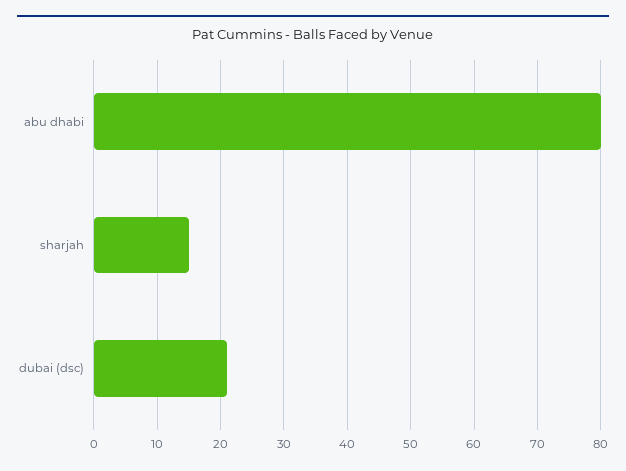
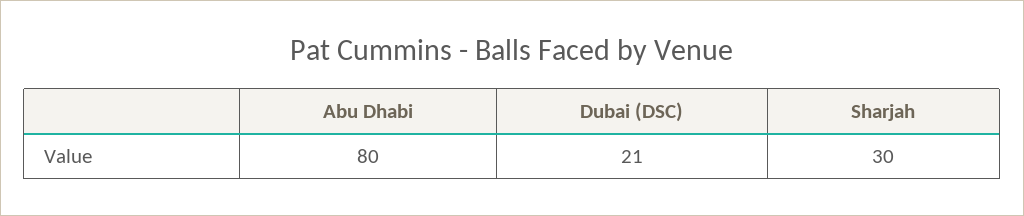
  {
    "abu dhabi": 80,
-   "sharjah": 15,
+   "sharjah": 30,
    "dubai (dsc)": 21
  }

